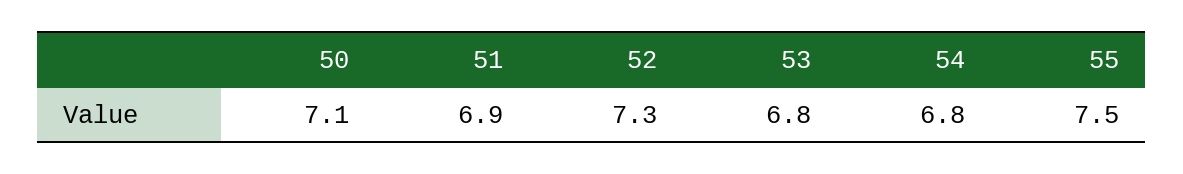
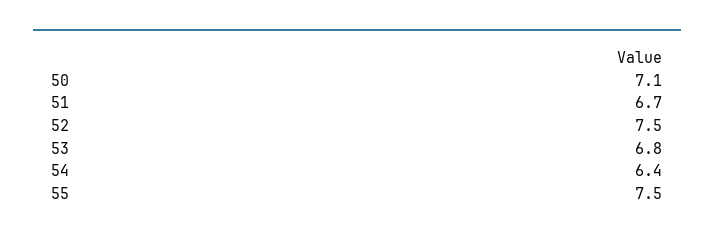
  {
    "50": 7.1,
-   "51": 6.9,
+   "51": 6.7,
-   "52": 7.3,
+   "52": 7.5,
    "53": 6.8,
-   "54": 6.8,
+   "54": 6.4,
    "55": 7.5
  }

